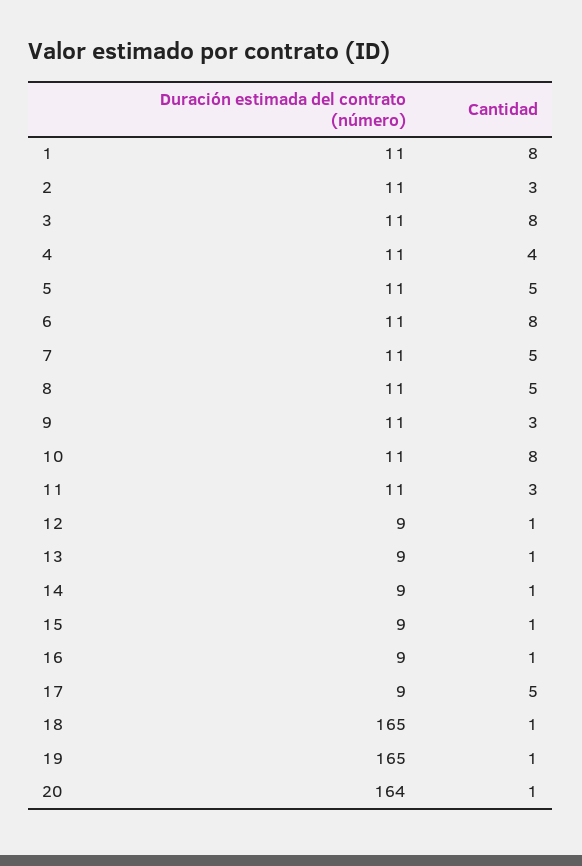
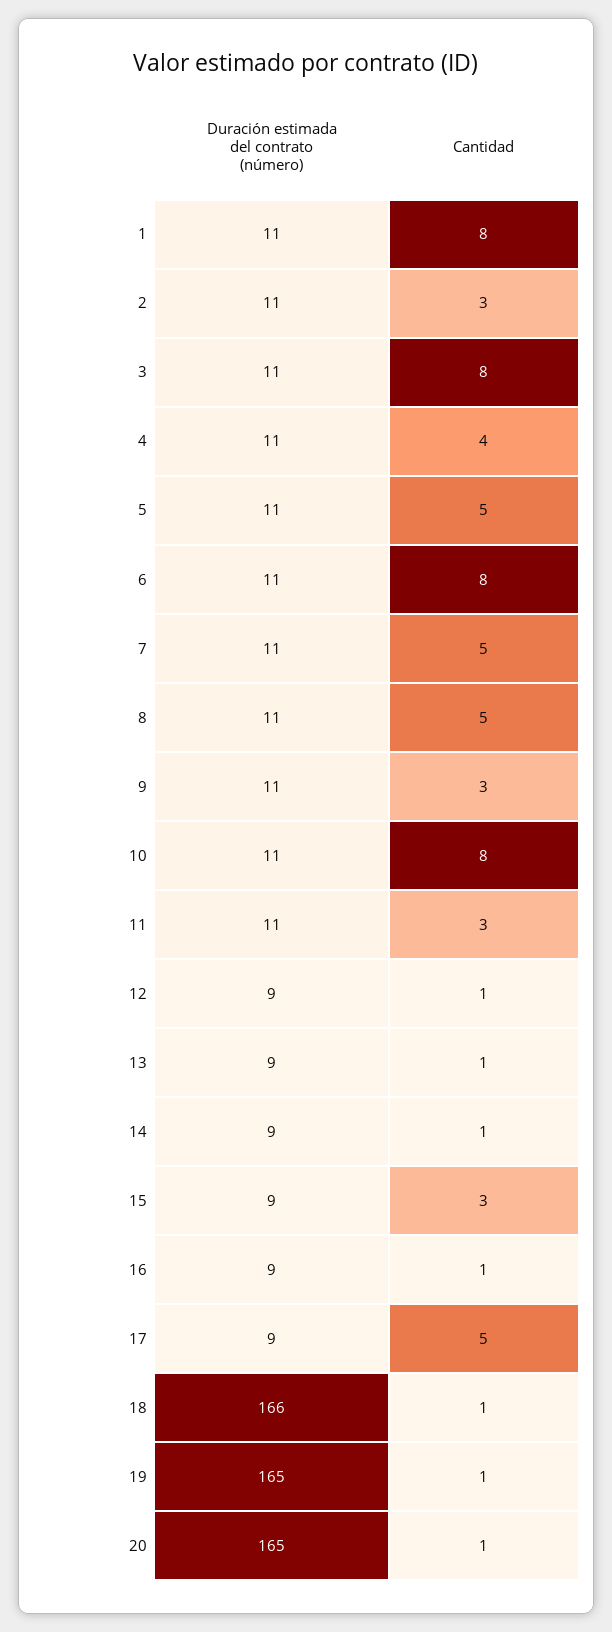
  {
    "Duración estimada del contrato (número)": {
      "1": 11,
      "2": 11,
      "3": 11,
      "4": 11,
      "5": 11,
      "6": 11,
      "7": 11,
      "8": 11,
      "9": 11,
      "10": 11,
      "11": 11,
      "12": 9,
      "13": 9,
      "14": 9,
      "15": 9,
      "16": 9,
      "17": 9,
-     "18": 165,
+     "18": 166,
      "19": 165,
-     "20": 164
+     "20": 165
    },
    "Cantidad": {
      "1": 8,
      "2": 3,
      "3": 8,
      "4": 4,
      "5": 5,
      "6": 8,
      "7": 5,
      "8": 5,
      "9": 3,
      "10": 8,
      "11": 3,
      "12": 1,
      "13": 1,
      "14": 1,
-     "15": 1,
+     "15": 3,
      "16": 1,
      "17": 5,
      "18": 1,
      "19": 1,
      "20": 1
    }
  }

